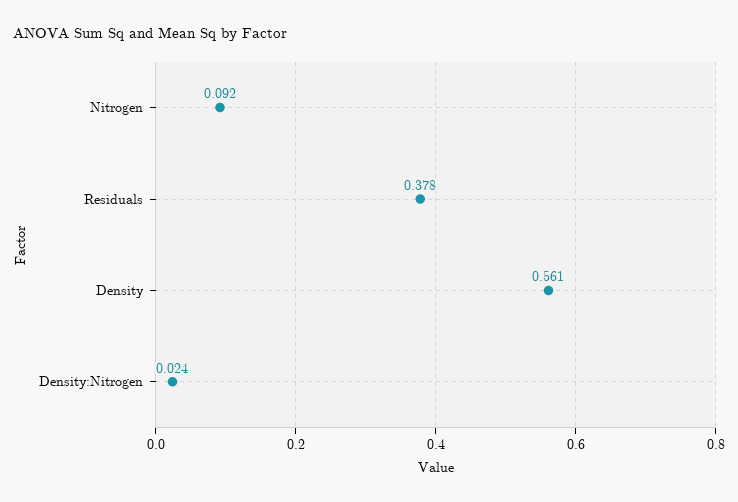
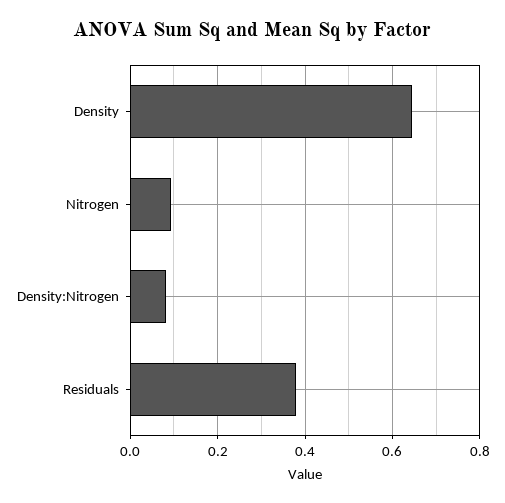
  {
    "Nitrogen": 0.092,
    "Residuals": 0.378,
-   "Density": 0.561,
+   "Density": 0.64,
-   "Density:Nitrogen": 0.024
+   "Density:Nitrogen": 0.08
  }

